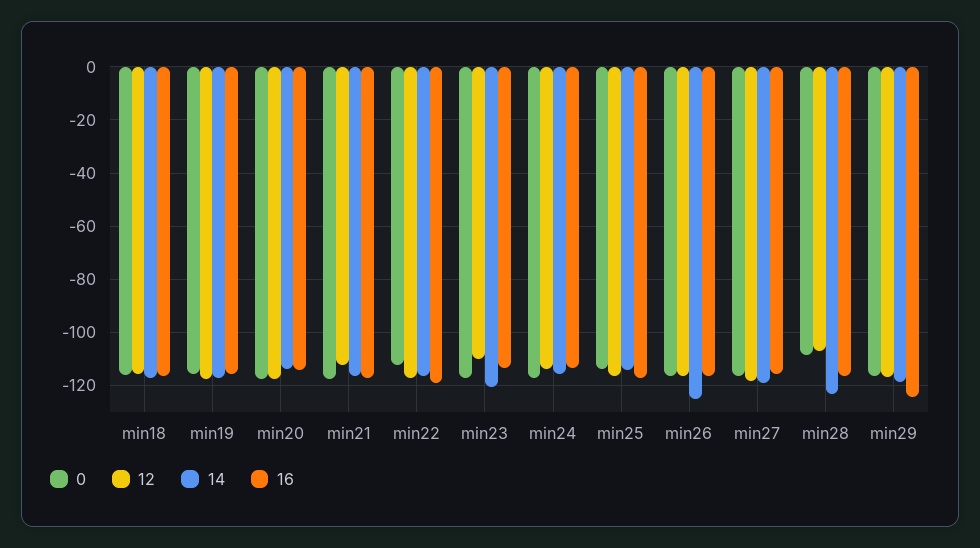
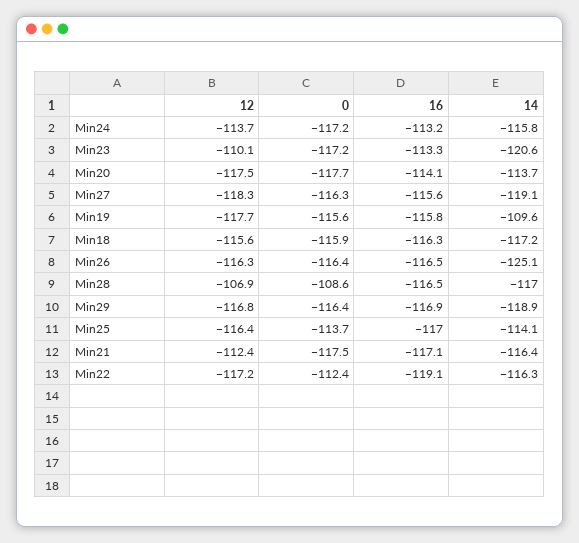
  {
    "0": {
      "min18": -115.9,
      "min19": -115.6,
      "min20": -117.7,
      "min21": -117.5,
      "min22": -112.4,
      "min23": -117.2,
      "min24": -117.2,
      "min25": -113.7,
      "min26": -116.4,
      "min27": -116.3,
      "min28": -108.6,
      "min29": -116.4
    },
    "12": {
      "min18": -115.6,
      "min19": -117.7,
      "min20": -117.5,
      "min21": -112.4,
      "min22": -117.2,
      "min23": -110.1,
      "min24": -113.7,
      "min25": -116.4,
      "min26": -116.3,
      "min27": -118.3,
      "min28": -106.9,
      "min29": -116.8
    },
    "14": {
      "min18": -117.2,
-     "min19": -117.5,
+     "min19": -109.6,
      "min20": -113.7,
      "min21": -116.4,
      "min22": -116.3,
      "min23": -120.6,
      "min24": -115.8,
      "min25": -114.1,
      "min26": -125.1,
      "min27": -119.1,
-     "min28": -122.5,
+     "min28": -117,
      "min29": -118.9
    },
    "16": {
      "min18": -116.3,
      "min19": -115.8,
      "min20": -114.1,
      "min21": -117.1,
      "min22": -119.1,
      "min23": -113.3,
      "min24": -113.2,
      "min25": -117,
      "min26": -116.5,
      "min27": -115.6,
      "min28": -116.5,
-     "min29": -125
+     "min29": -116.9
    }
  }

